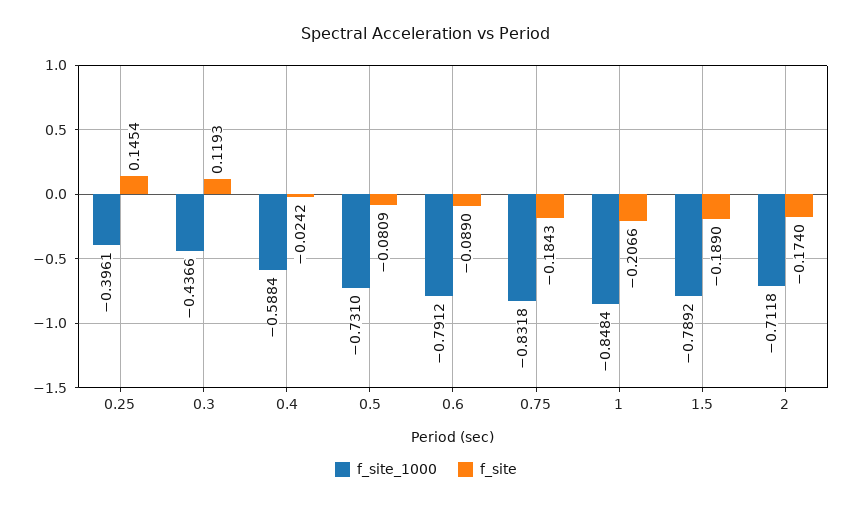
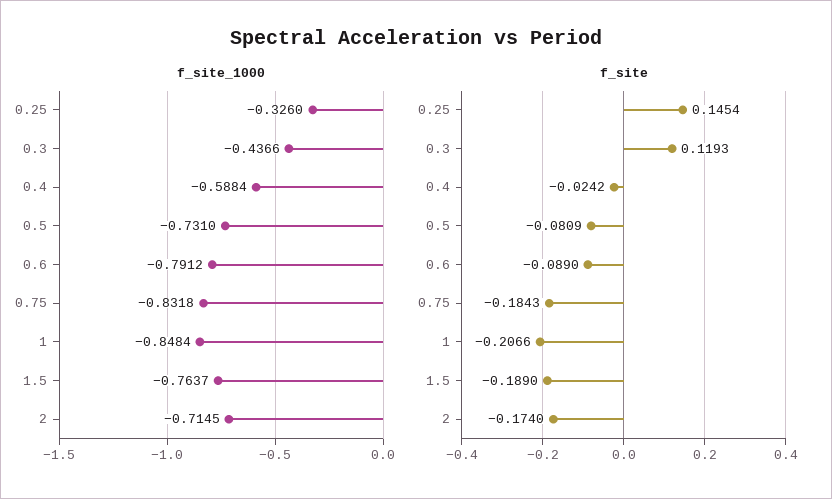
  {
    "f_site_1000": {
-     "0.25": -0.3961,
+     "0.25": -0.326,
      "0.3": -0.4366,
      "0.4": -0.5884,
      "0.5": -0.731,
      "0.6": -0.7912,
      "0.75": -0.8318,
      "1": -0.8484,
-     "1.5": -0.7892,
+     "1.5": -0.7637,
-     "2": -0.7118
+     "2": -0.7145
    },
    "f_site": {
      "0.25": 0.1454,
      "0.3": 0.1193,
      "0.4": -0.0242,
      "0.5": -0.0809,
      "0.6": -0.089,
      "0.75": -0.1843,
      "1": -0.2066,
      "1.5": -0.189,
      "2": -0.174
    }
  }

